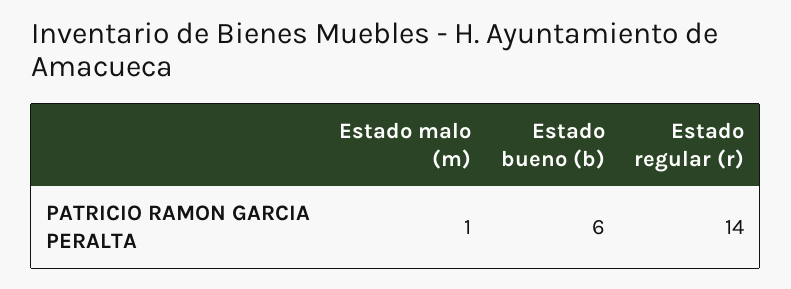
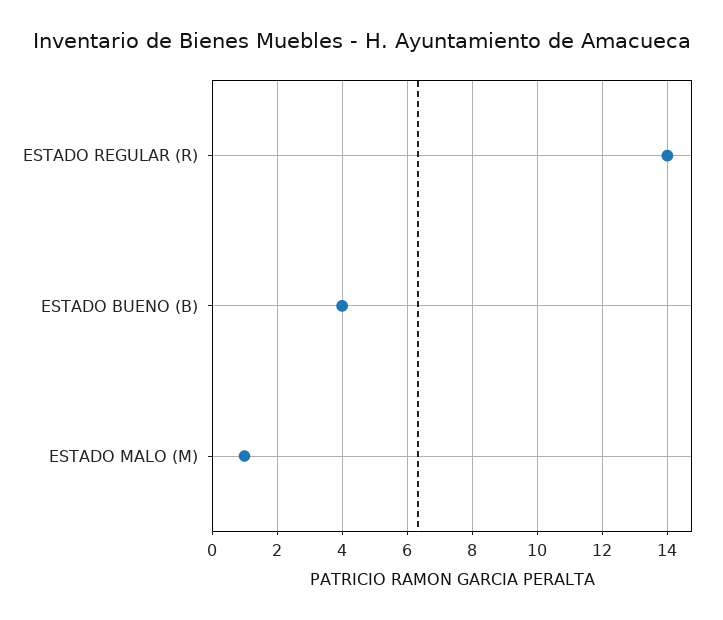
  {
    "Estado malo (m)": 1,
-   "Estado bueno (b)": 6,
+   "Estado bueno (b)": 4,
    "Estado regular (r)": 14
  }

